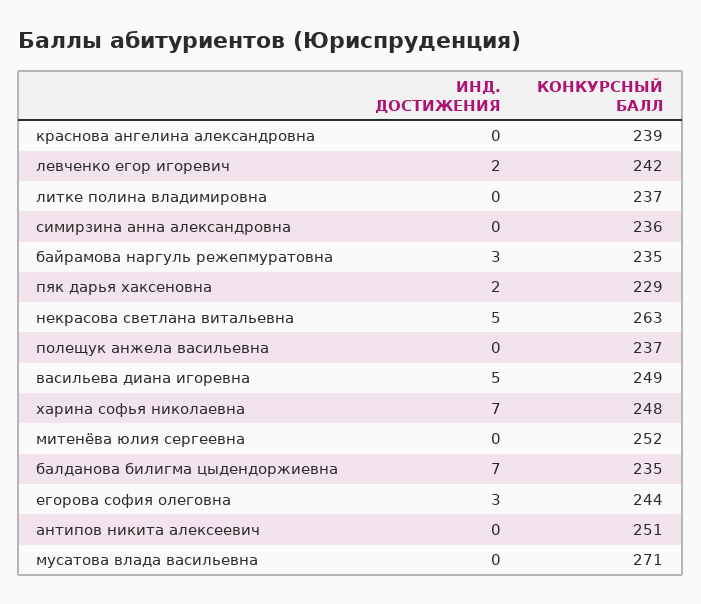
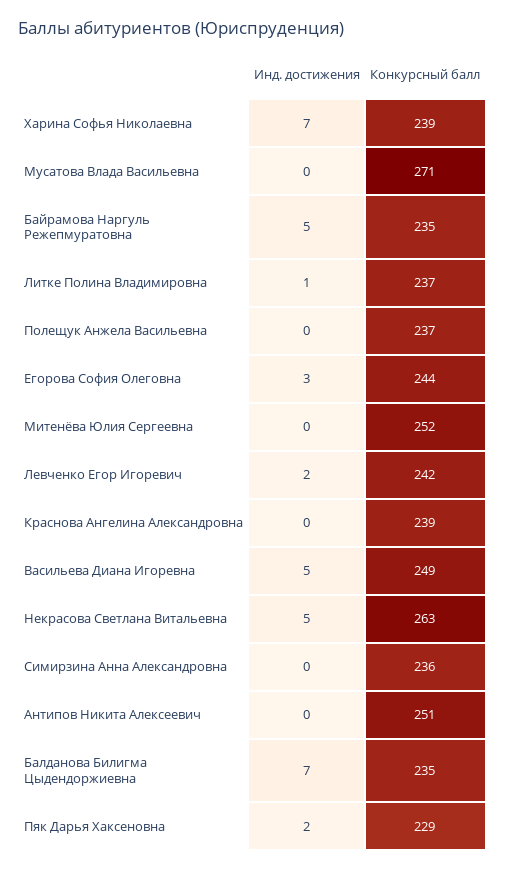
  {
    "ИНД. ДОСТИЖЕНИЯ": {
      "краснова ангелина александровна": 0,
      "левченко егор игоревич": 2,
-     "литке полина владимировна": 0,
+     "литке полина владимировна": 1,
      "симирзина анна александровна": 0,
-     "байрамова наргуль режепмуратовна": 3,
+     "байрамова наргуль режепмуратовна": 5,
      "пяк дарья хаксеновна": 2,
      "некрасова светлана витальевна": 5,
      "полещук анжела васильевна": 0,
      "васильева диана игоревна": 5,
      "харина софья николаевна": 7,
      "митенёва юлия сергеевна": 0,
      "балданова билигма цыдендоржиевна": 7,
      "егорова софия олеговна": 3,
      "антипов никита алексеевич": 0,
      "мусатова влада васильевна": 0
    },
    "КОНКУРСНЫЙ БАЛЛ": {
      "краснова ангелина александровна": 239,
      "левченко егор игоревич": 242,
      "литке полина владимировна": 237,
      "симирзина анна александровна": 236,
      "байрамова наргуль режепмуратовна": 235,
      "пяк дарья хаксеновна": 229,
      "некрасова светлана витальевна": 263,
      "полещук анжела васильевна": 237,
      "васильева диана игоревна": 249,
-     "харина софья николаевна": 248,
+     "харина софья николаевна": 239,
      "митенёва юлия сергеевна": 252,
      "балданова билигма цыдендоржиевна": 235,
      "егорова софия олеговна": 244,
      "антипов никита алексеевич": 251,
      "мусатова влада васильевна": 271
    }
  }

